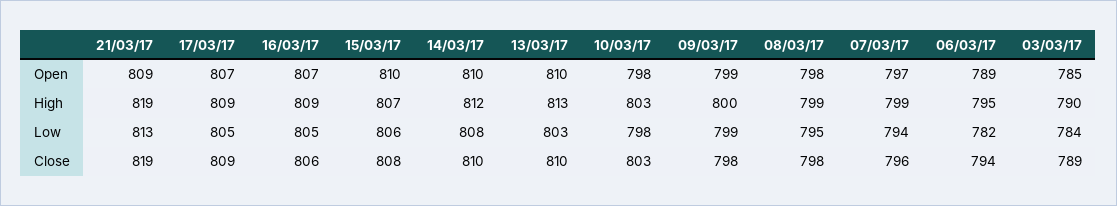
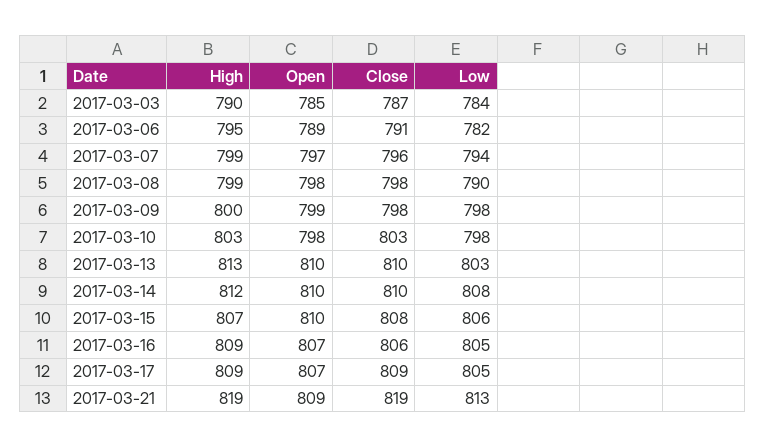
  {
    "21/03/17": {
      "Open": 809,
      "High": 819,
      "Low": 813,
      "Close": 819
    },
    "17/03/17": {
      "Open": 807,
      "High": 809,
      "Low": 805,
      "Close": 809
    },
    "16/03/17": {
      "Open": 807,
      "High": 809,
      "Low": 805,
      "Close": 806
    },
    "15/03/17": {
      "Open": 810,
      "High": 807,
      "Low": 806,
      "Close": 808
    },
    "14/03/17": {
      "Open": 810,
      "High": 812,
      "Low": 808,
      "Close": 810
    },
    "13/03/17": {
      "Open": 810,
      "High": 813,
      "Low": 803,
      "Close": 810
    },
    "10/03/17": {
      "Open": 798,
      "High": 803,
      "Low": 798,
      "Close": 803
    },
    "09/03/17": {
      "Open": 799,
      "High": 800,
-     "Low": 799,
+     "Low": 798,
      "Close": 798
    },
    "08/03/17": {
      "Open": 798,
      "High": 799,
-     "Low": 795,
+     "Low": 790,
      "Close": 798
    },
    "07/03/17": {
      "Open": 797,
      "High": 799,
      "Low": 794,
      "Close": 796
    },
    "06/03/17": {
      "Open": 789,
      "High": 795,
      "Low": 782,
-     "Close": 794
+     "Close": 791
    },
    "03/03/17": {
      "Open": 785,
      "High": 790,
      "Low": 784,
-     "Close": 789
+     "Close": 787
    }
  }

